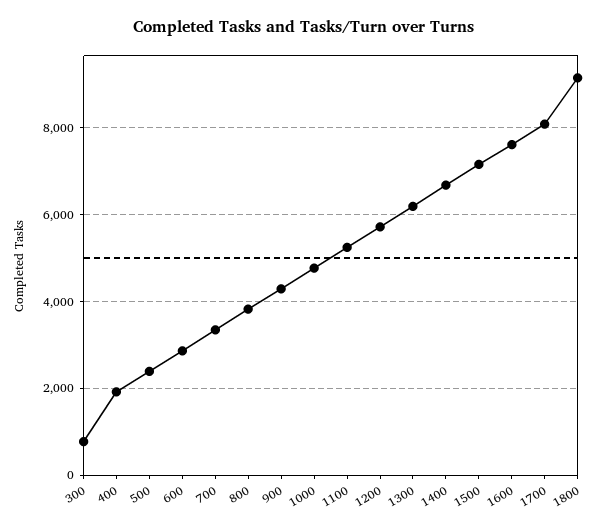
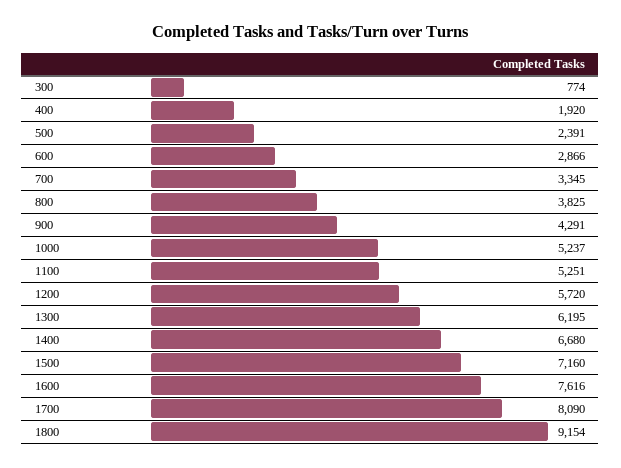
  {
    "300": 774,
    "400": 1920,
    "500": 2391,
    "600": 2866,
    "700": 3345,
    "800": 3825,
    "900": 4291,
-   "1000": 4800,
+   "1000": 5237,
    "1100": 5251,
    "1200": 5720,
    "1300": 6195,
    "1400": 6680,
    "1500": 7160,
    "1600": 7616,
    "1700": 8090,
    "1800": 9154
  }

